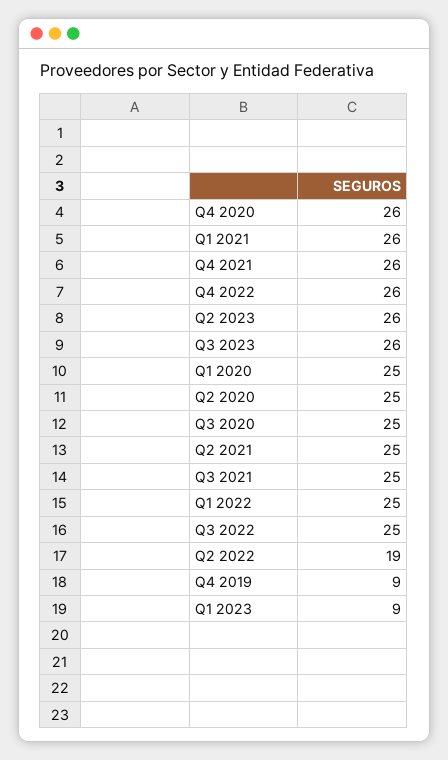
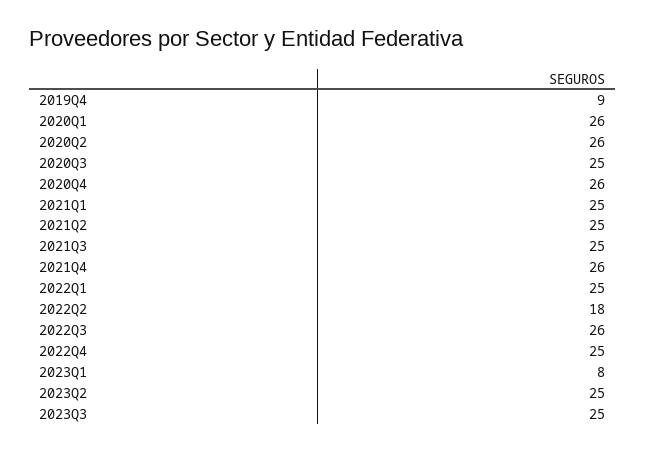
  {
    "Q4 2020": 26,
-   "Q1 2021": 26,
+   "Q1 2021": 25,
    "Q4 2021": 26,
-   "Q4 2022": 26,
+   "Q4 2022": 25,
-   "Q2 2023": 26,
+   "Q2 2023": 25,
-   "Q3 2023": 26,
+   "Q3 2023": 25,
-   "Q1 2020": 25,
+   "Q1 2020": 26,
-   "Q2 2020": 25,
+   "Q2 2020": 26,
    "Q3 2020": 25,
    "Q2 2021": 25,
    "Q3 2021": 25,
    "Q1 2022": 25,
-   "Q3 2022": 25,
+   "Q3 2022": 26,
-   "Q2 2022": 19,
+   "Q2 2022": 18,
    "Q4 2019": 9,
-   "Q1 2023": 9
+   "Q1 2023": 8
  }

